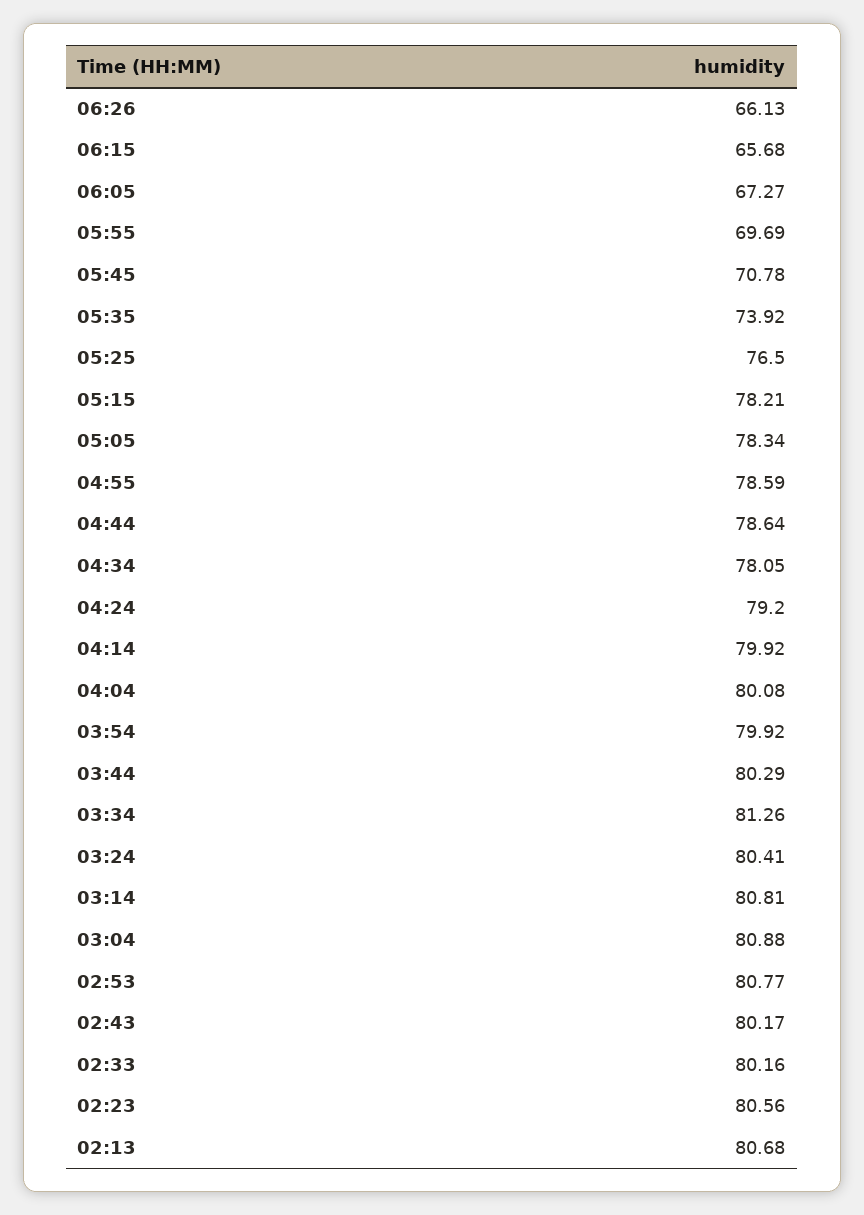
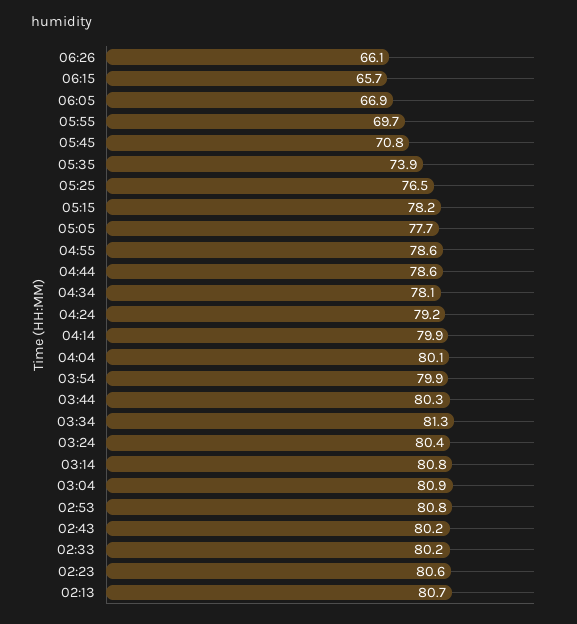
  {
    "06:26": 66.13,
    "06:15": 65.68,
-   "06:05": 67.27,
+   "06:05": 66.9,
    "05:55": 69.69,
    "05:45": 70.78,
    "05:35": 73.92,
    "05:25": 76.5,
    "05:15": 78.21,
-   "05:05": 78.34,
+   "05:05": 77.7,
    "04:55": 78.59,
    "04:44": 78.64,
    "04:34": 78.05,
    "04:24": 79.2,
    "04:14": 79.92,
    "04:04": 80.08,
    "03:54": 79.92,
    "03:44": 80.29,
    "03:34": 81.26,
    "03:24": 80.41,
    "03:14": 80.81,
    "03:04": 80.88,
    "02:53": 80.77,
    "02:43": 80.17,
    "02:33": 80.16,
    "02:23": 80.56,
    "02:13": 80.68
  }

